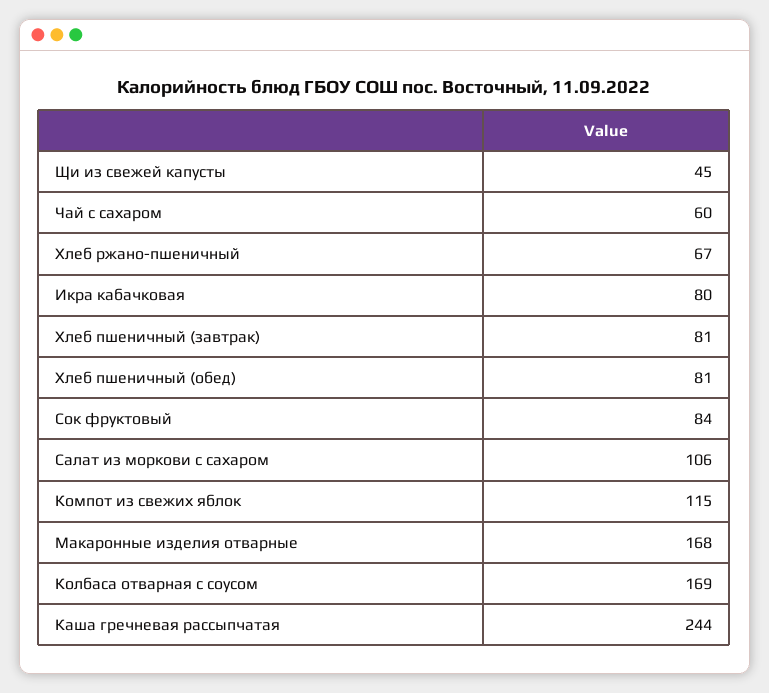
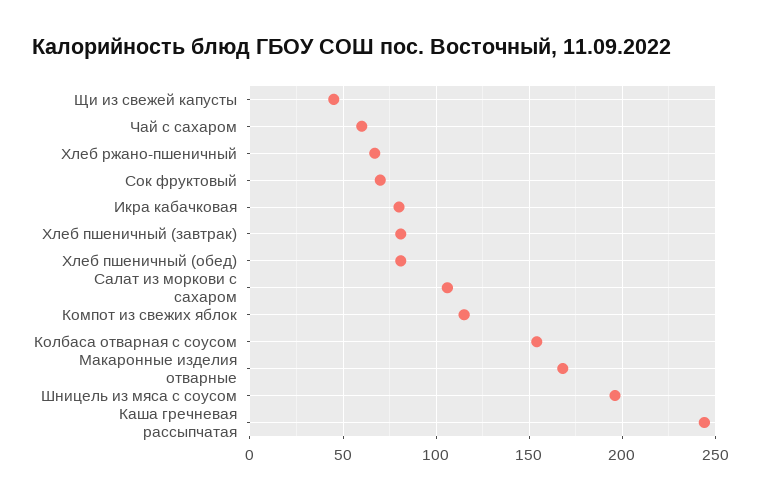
  {
    "Щи из свежей капусты": 45,
    "Чай с сахаром": 60,
    "Хлеб ржано-пшеничный": 67,
    "Икра кабачковая": 80,
    "Хлеб пшеничный (завтрак)": 81,
    "Хлеб пшеничный (обед)": 81,
-   "Сок фруктовый": 84,
+   "Сок фруктовый": 70,
    "Салат из моркови с сахаром": 106,
    "Компот из свежих яблок": 115,
    "Макаронные изделия отварные": 168,
-   "Колбаса отварная с соусом": 169,
+   "Колбаса отварная с соусом": 155,
-   "Каша гречневая рассыпчатая": 244
+   "Каша гречневая рассыпчатая": 244,
+   "Шницель из мяса с соусом": 195
  }

